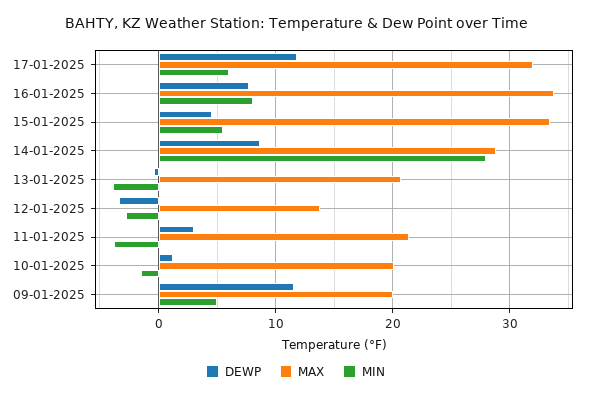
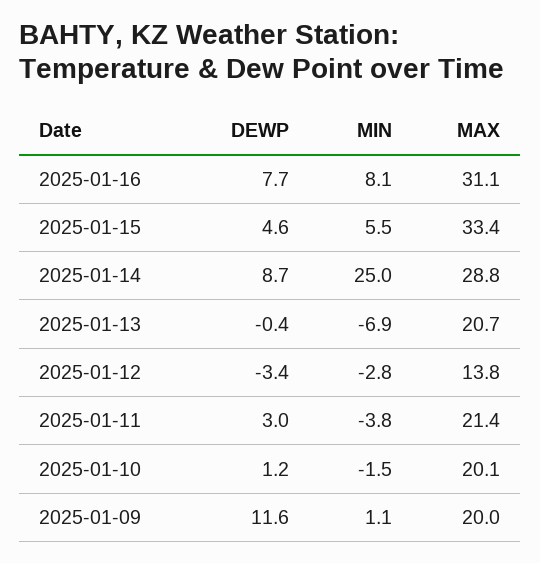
  {
    "DEWP": {
-     "17-01-2025": 12,
      "16-01-2025": 7.7,
      "15-01-2025": 4.6,
      "14-01-2025": 8.7,
      "13-01-2025": -0.4,
      "12-01-2025": -3.4,
      "11-01-2025": 3,
      "10-01-2025": 1.2,
      "09-01-2025": 11.6
    },
    "MAX": {
-     "17-01-2025": 32,
-     "16-01-2025": 34,
+     "16-01-2025": 31.1,
      "15-01-2025": 33.4,
      "14-01-2025": 28.8,
      "13-01-2025": 20.7,
      "12-01-2025": 13.8,
      "11-01-2025": 21.4,
      "10-01-2025": 20.1,
      "09-01-2025": 20
    },
    "MIN": {
-     "17-01-2025": 6,
      "16-01-2025": 8.1,
      "15-01-2025": 5.5,
-     "14-01-2025": 28,
+     "14-01-2025": 25,
-     "13-01-2025": -4,
+     "13-01-2025": -6.9,
      "12-01-2025": -2.8,
      "11-01-2025": -3.8,
      "10-01-2025": -1.5,
-     "09-01-2025": 5
+     "09-01-2025": 1.1
    }
  }

